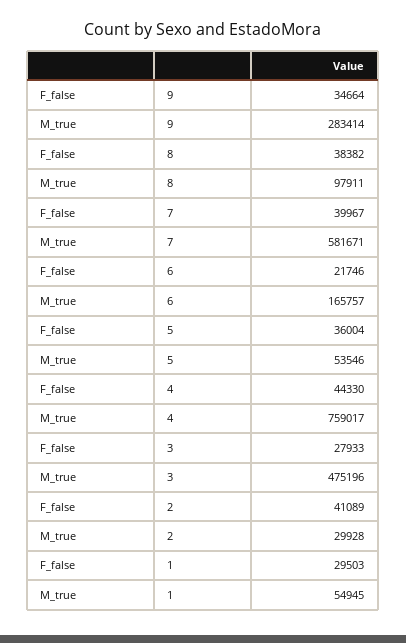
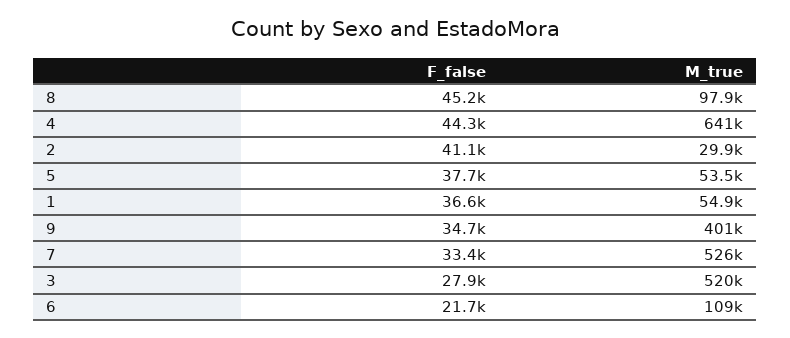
  {
    "F_false": {
      "9": 34664,
-     "8": 38382,
+     "8": 45200,
-     "7": 39967,
+     "7": 33400,
      "6": 21746,
-     "5": 36004,
+     "5": 37700,
      "4": 44330,
      "3": 27933,
      "2": 41089,
-     "1": 29503
+     "1": 36600
    },
    "M_true": {
-     "9": 283414,
+     "9": 401000,
      "8": 97911,
-     "7": 581671,
+     "7": 526000,
-     "6": 165757,
+     "6": 109000,
      "5": 53546,
-     "4": 759017,
+     "4": 641000,
-     "3": 475196,
+     "3": 520000,
      "2": 29928,
      "1": 54945
    }
  }

